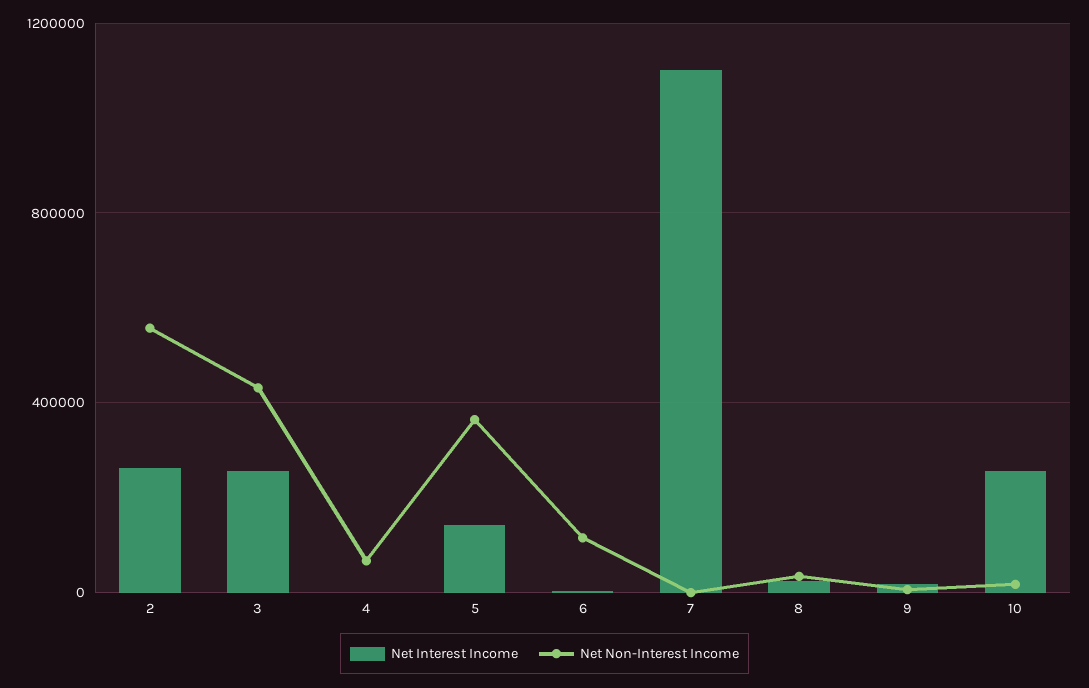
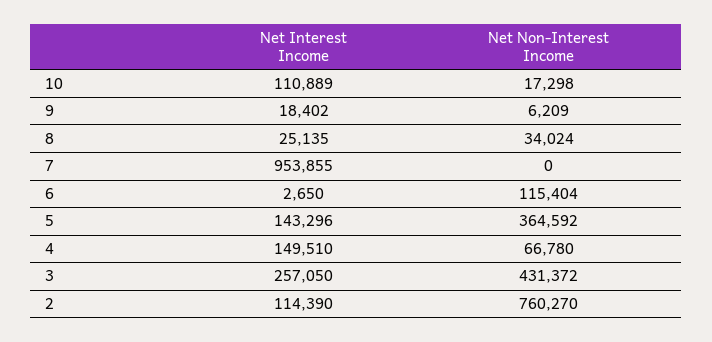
  {
    "Net Interest Income": {
-     "2": 250000,
+     "2": 114390,
      "3": 257050,
-     "4": 0,
+     "4": 149510,
      "5": 143296,
      "6": 2650,
-     "7": 1100000,
+     "7": 953855,
      "8": 25135,
      "9": 18402,
-     "10": 250000
+     "10": 110889
    },
    "Net Non-Interest Income": {
-     "2": 550000,
+     "2": 760270,
      "3": 431372,
      "4": 66780,
      "5": 364592,
      "6": 115404,
      "7": 0,
      "8": 34024,
      "9": 6209,
      "10": 17298
    }
  }

